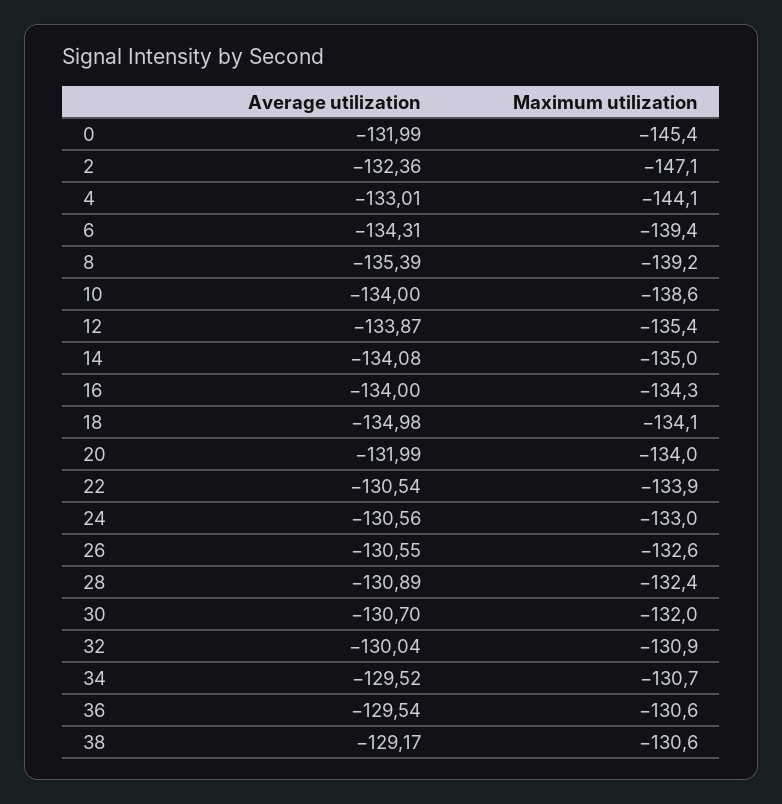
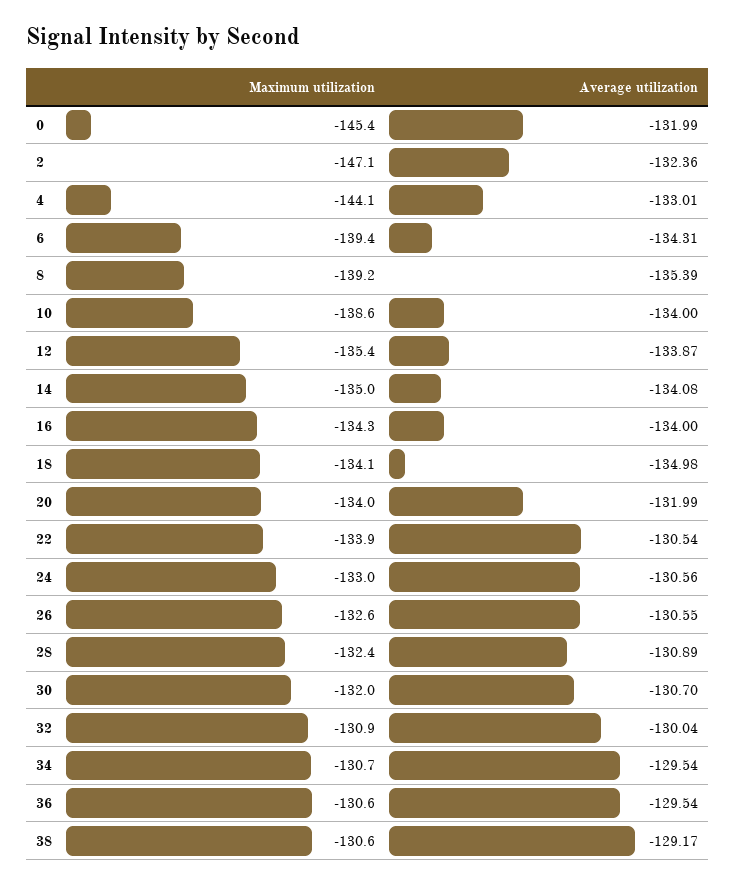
  {
    "Average utilization": {
      "0": -131.99,
      "2": -132.36,
      "4": -133.01,
      "6": -134.31,
      "8": -135.39,
      "10": -134,
      "12": -133.87,
      "14": -134.08,
      "16": -134,
      "18": -134.98,
      "20": -131.99,
      "22": -130.54,
      "24": -130.56,
      "26": -130.55,
      "28": -130.89,
      "30": -130.7,
      "32": -130.04,
-     "34": -129.52,
+     "34": -129.54,
      "36": -129.54,
      "38": -129.17
    },
    "Maximum utilization": {
      "0": -145.4,
      "2": -147.1,
      "4": -144.1,
      "6": -139.4,
      "8": -139.2,
      "10": -138.6,
      "12": -135.4,
      "14": -135,
      "16": -134.3,
      "18": -134.1,
      "20": -134,
      "22": -133.9,
      "24": -133,
      "26": -132.6,
      "28": -132.4,
      "30": -132,
      "32": -130.9,
      "34": -130.7,
      "36": -130.6,
      "38": -130.6
    }
  }

